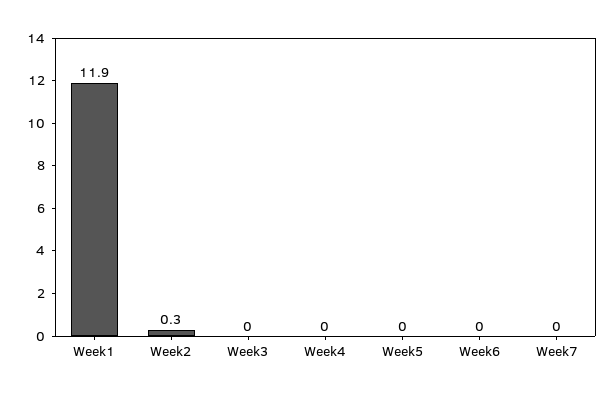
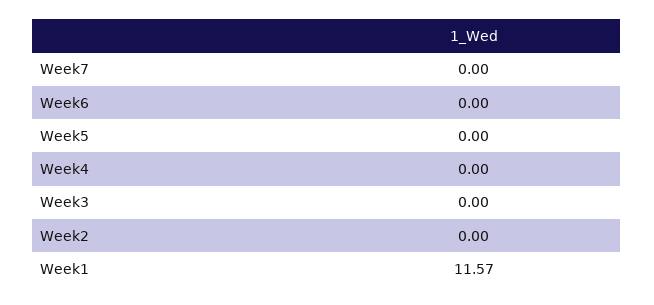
  {
-   "Week1": 11.9,
+   "Week1": 11.57,
-   "Week2": 0.3,
+   "Week2": 0,
    "Week3": 0,
    "Week4": 0,
    "Week5": 0,
    "Week6": 0,
    "Week7": 0
  }

